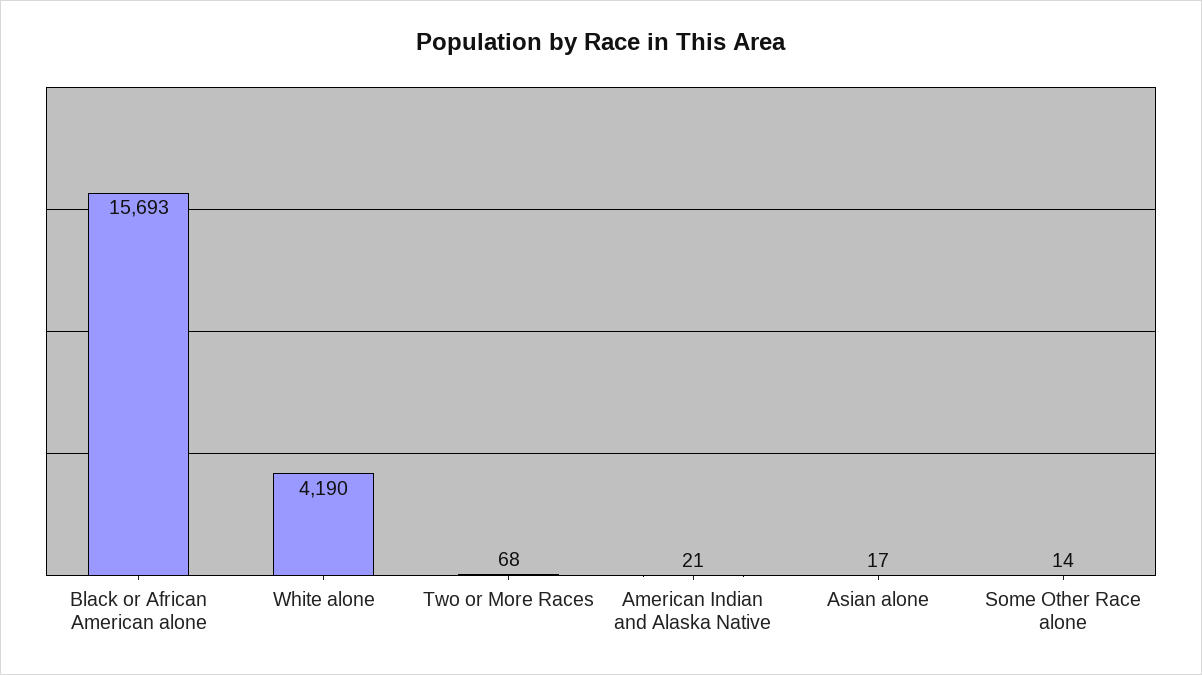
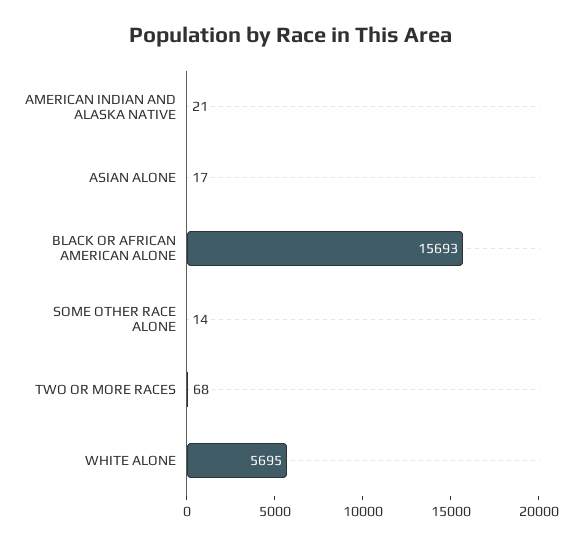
  {
    "Black or African American alone": 15693,
-   "White alone": 4190,
+   "White alone": 5695,
    "Two or More Races": 68,
    "American Indian and Alaska Native": 21,
    "Asian alone": 17,
    "Some Other Race alone": 14
  }

